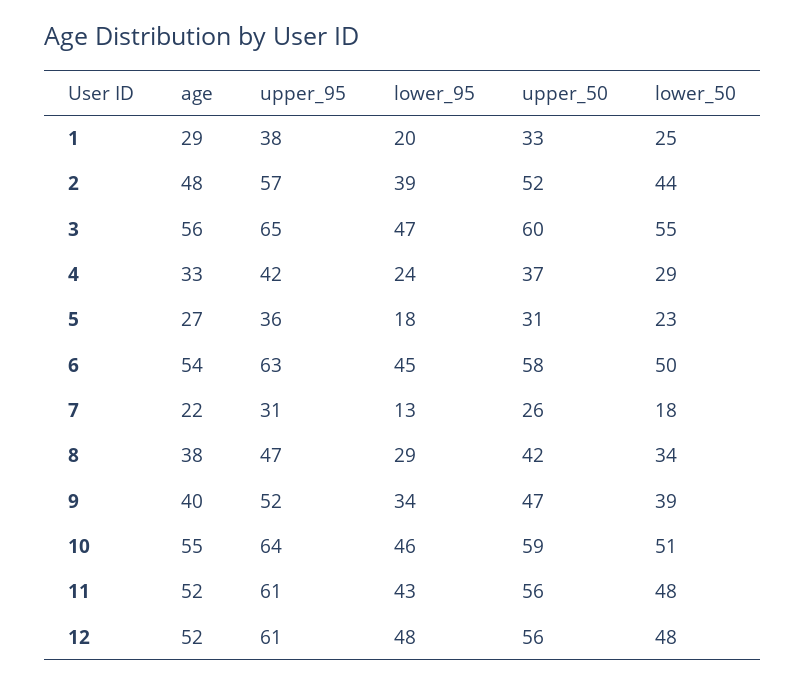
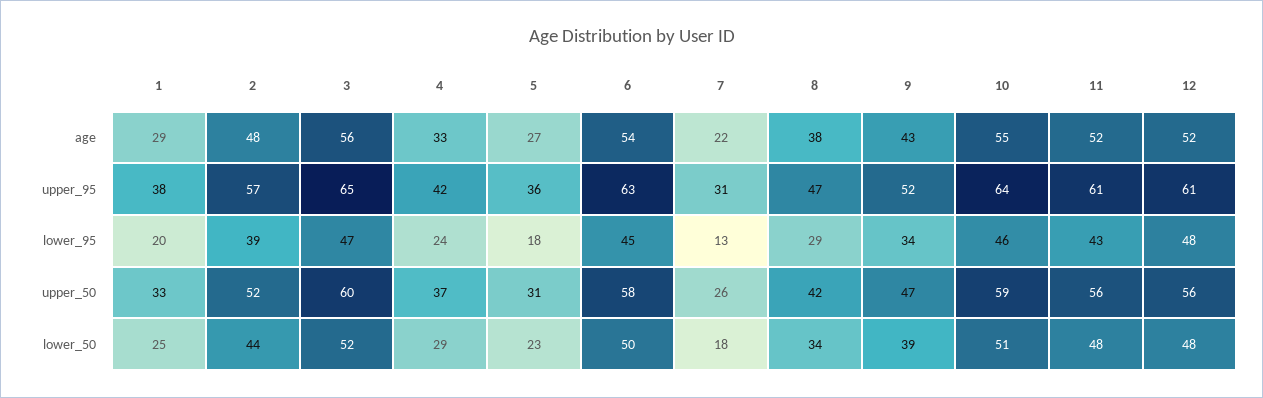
  {
    "age": {
      "1": 29,
      "2": 48,
      "3": 56,
      "4": 33,
      "5": 27,
      "6": 54,
      "7": 22,
      "8": 38,
-     "9": 40,
+     "9": 43,
      "10": 55,
      "11": 52,
      "12": 52
    },
    "upper_95": {
      "1": 38,
      "2": 57,
      "3": 65,
      "4": 42,
      "5": 36,
      "6": 63,
      "7": 31,
      "8": 47,
      "9": 52,
      "10": 64,
      "11": 61,
      "12": 61
    },
    "lower_95": {
      "1": 20,
      "2": 39,
      "3": 47,
      "4": 24,
      "5": 18,
      "6": 45,
      "7": 13,
      "8": 29,
      "9": 34,
      "10": 46,
      "11": 43,
      "12": 48
    },
    "upper_50": {
      "1": 33,
      "2": 52,
      "3": 60,
      "4": 37,
      "5": 31,
      "6": 58,
      "7": 26,
      "8": 42,
      "9": 47,
      "10": 59,
      "11": 56,
      "12": 56
    },
    "lower_50": {
      "1": 25,
      "2": 44,
-     "3": 55,
+     "3": 52,
      "4": 29,
      "5": 23,
      "6": 50,
      "7": 18,
      "8": 34,
      "9": 39,
      "10": 51,
      "11": 48,
      "12": 48
    }
  }

